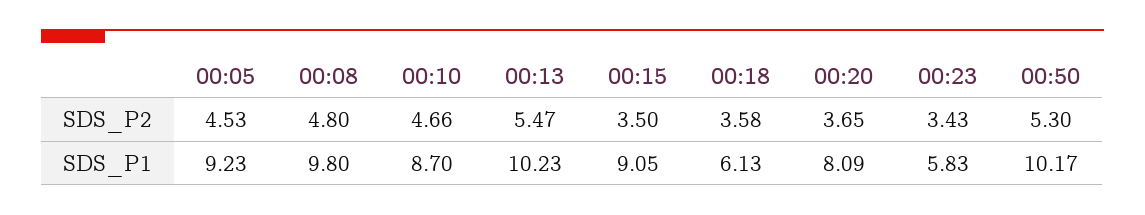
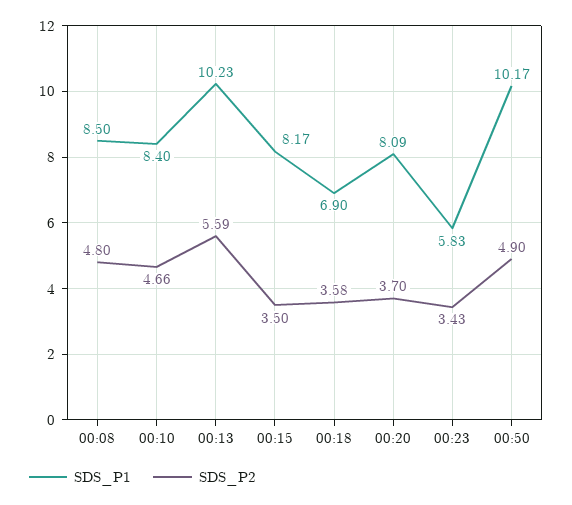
  {
    "SDS_P2": {
-     "00:05": 4.53,
      "00:08": 4.8,
      "00:10": 4.66,
-     "00:13": 5.47,
+     "00:13": 5.59,
      "00:15": 3.5,
      "00:18": 3.58,
-     "00:20": 3.65,
+     "00:20": 3.7,
      "00:23": 3.43,
-     "00:50": 5.3
+     "00:50": 4.9
    },
    "SDS_P1": {
-     "00:05": 9.23,
-     "00:08": 9.8,
+     "00:08": 8.5,
-     "00:10": 8.7,
+     "00:10": 8.4,
      "00:13": 10.23,
-     "00:15": 9.05,
+     "00:15": 8.17,
-     "00:18": 6.13,
+     "00:18": 6.9,
      "00:20": 8.09,
      "00:23": 5.83,
      "00:50": 10.17
    }
  }

